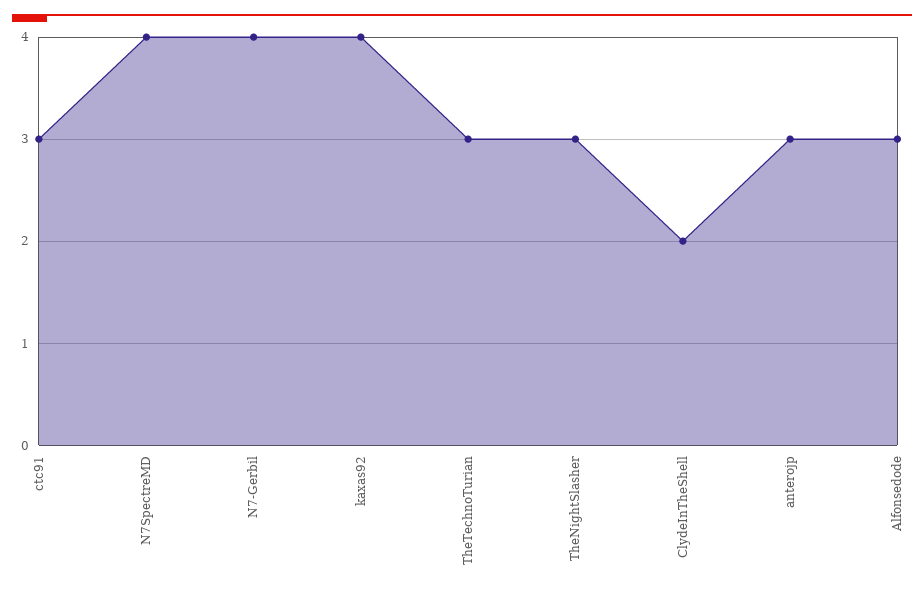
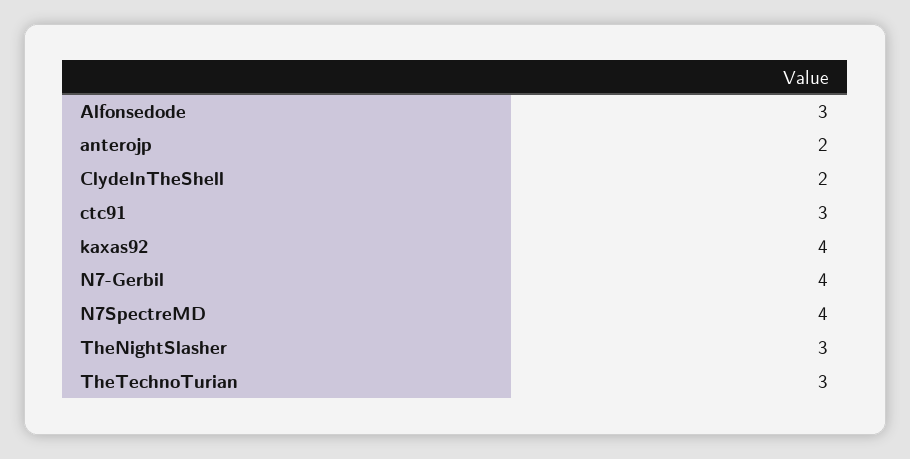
  {
    "ctc91": 3,
    "N7SpectreMD": 4,
    "N7-Gerbil": 4,
    "kaxas92": 4,
    "TheTechnoTurian": 3,
    "TheNightSlasher": 3,
    "ClydeInTheShell": 2,
-   "anterojp": 3,
+   "anterojp": 2,
    "Alfonsedode": 3
  }

